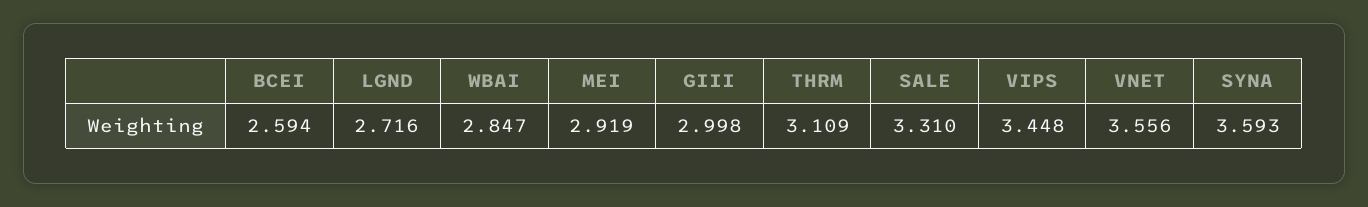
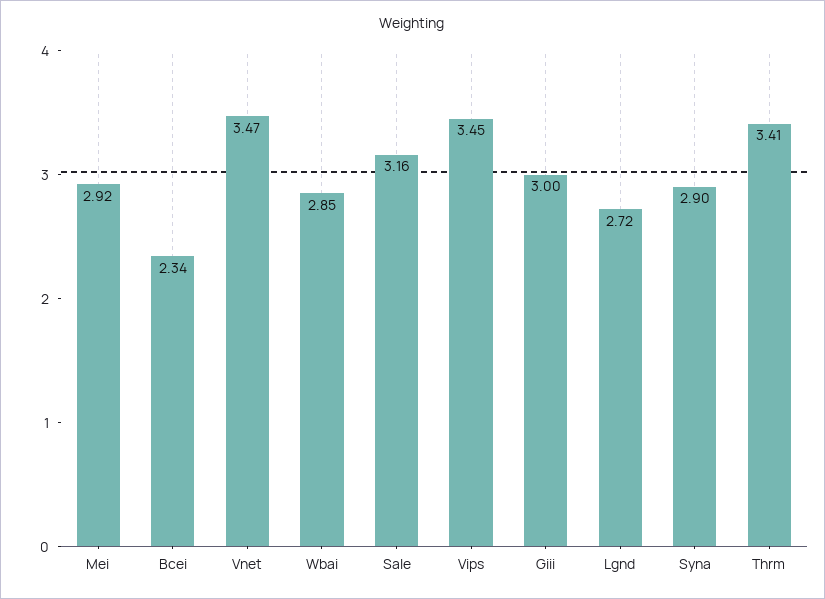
  {
-   "BCEI": 2.594,
+   "BCEI": 2.34,
    "LGND": 2.716,
    "WBAI": 2.847,
    "MEI": 2.919,
    "GIII": 2.998,
-   "THRM": 3.109,
+   "THRM": 3.41,
-   "SALE": 3.31,
+   "SALE": 3.16,
    "VIPS": 3.448,
-   "VNET": 3.556,
+   "VNET": 3.47,
-   "SYNA": 3.593
+   "SYNA": 2.9
  }

